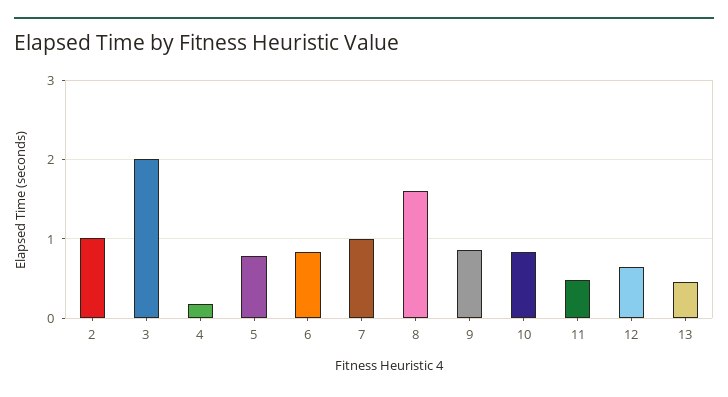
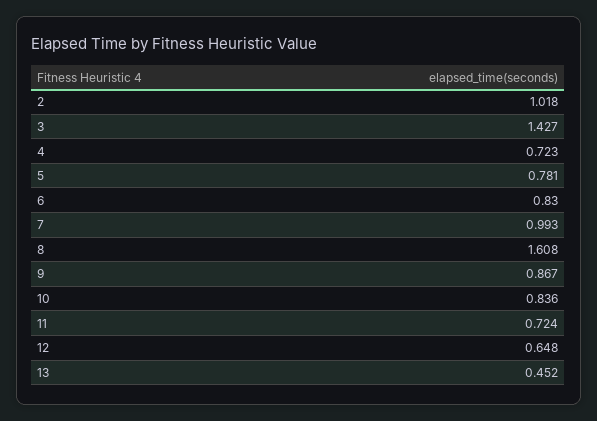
  {
    "2": 1.018,
-   "3": 2,
+   "3": 1.427,
-   "4": 0.2,
+   "4": 0.723,
    "5": 0.781,
    "6": 0.83,
    "7": 0.993,
    "8": 1.608,
    "9": 0.867,
    "10": 0.836,
-   "11": 0.5,
+   "11": 0.724,
    "12": 0.648,
    "13": 0.452
  }

